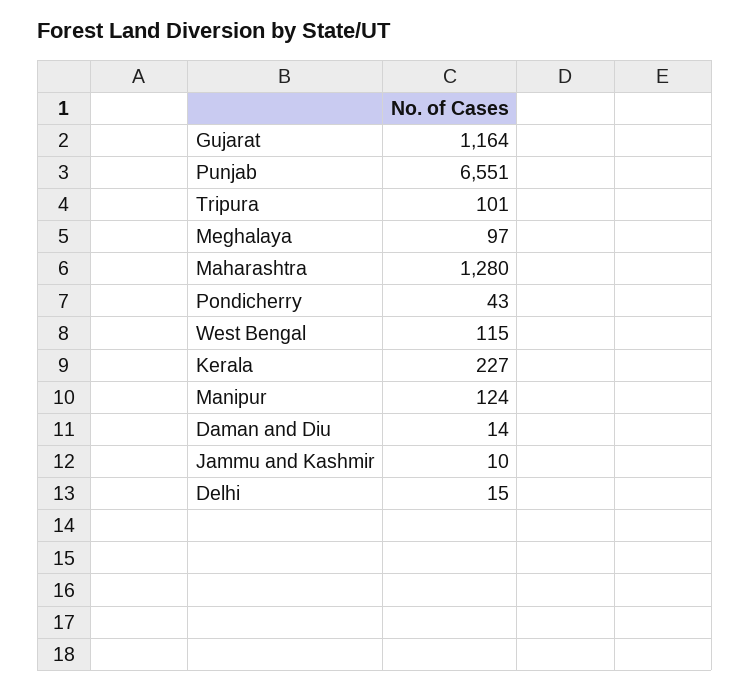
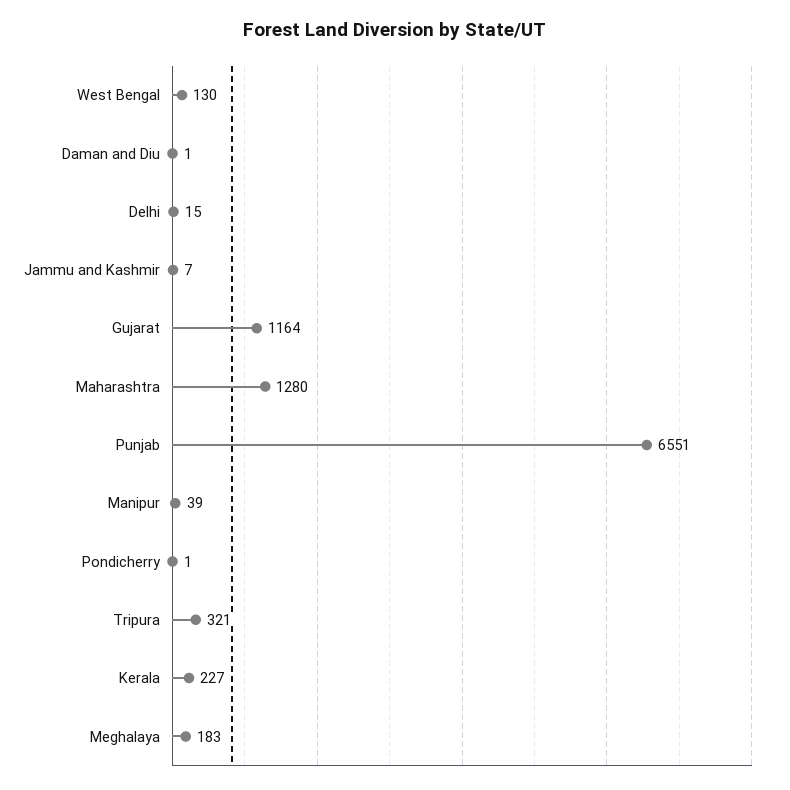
  {
    "Gujarat": 1164,
    "Punjab": 6551,
-   "Tripura": 101,
+   "Tripura": 321,
-   "Meghalaya": 97,
+   "Meghalaya": 183,
    "Maharashtra": 1280,
-   "Pondicherry": 43,
+   "Pondicherry": 1,
-   "West Bengal": 115,
+   "West Bengal": 130,
    "Kerala": 227,
-   "Manipur": 124,
+   "Manipur": 39,
-   "Daman and Diu": 14,
+   "Daman and Diu": 1,
-   "Jammu and Kashmir": 10,
+   "Jammu and Kashmir": 7,
    "Delhi": 15
  }

